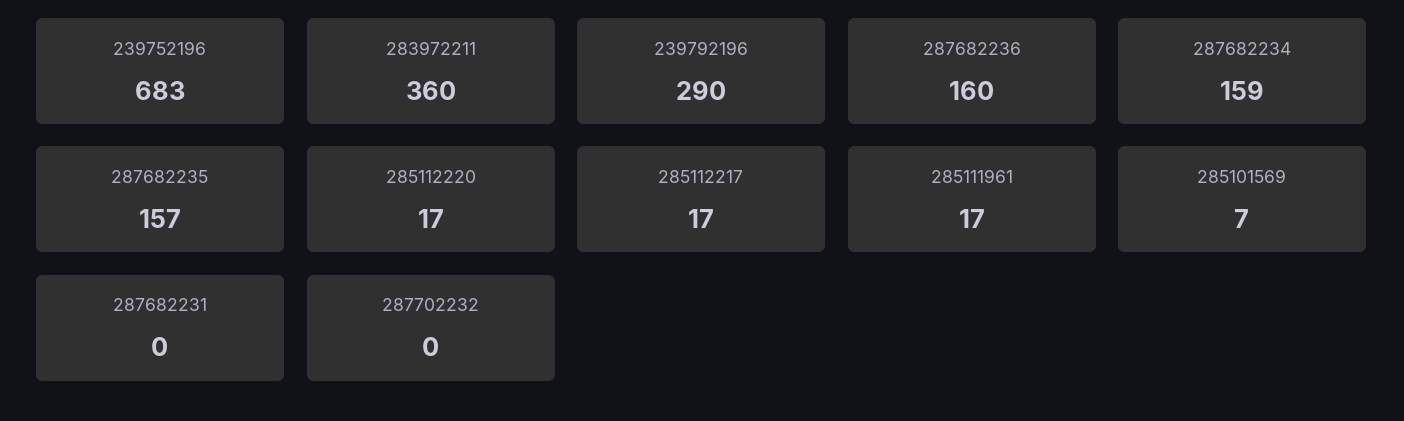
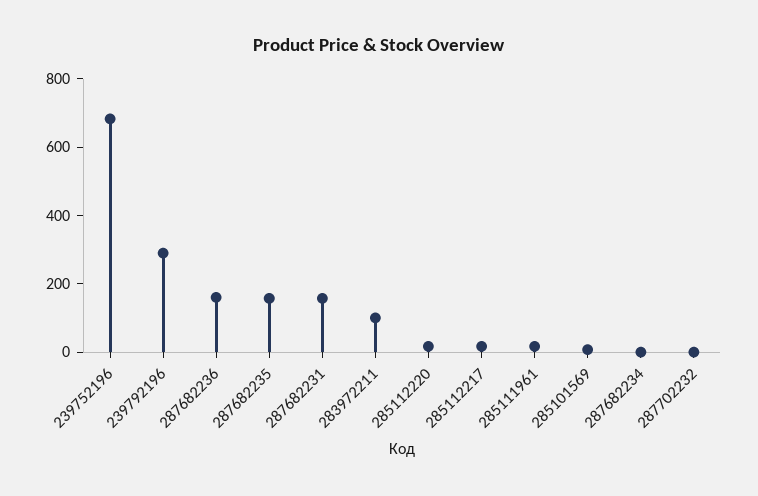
  {
    "239752196": 683,
-   "283972211": 360,
+   "283972211": 100,
    "239792196": 290,
    "287682236": 160,
-   "287682234": 159,
+   "287682234": 0,
    "287682235": 157,
    "285112220": 17,
    "285112217": 17,
    "285111961": 17,
    "285101569": 7,
-   "287682231": 0,
+   "287682231": 150,
    "287702232": 0
  }

